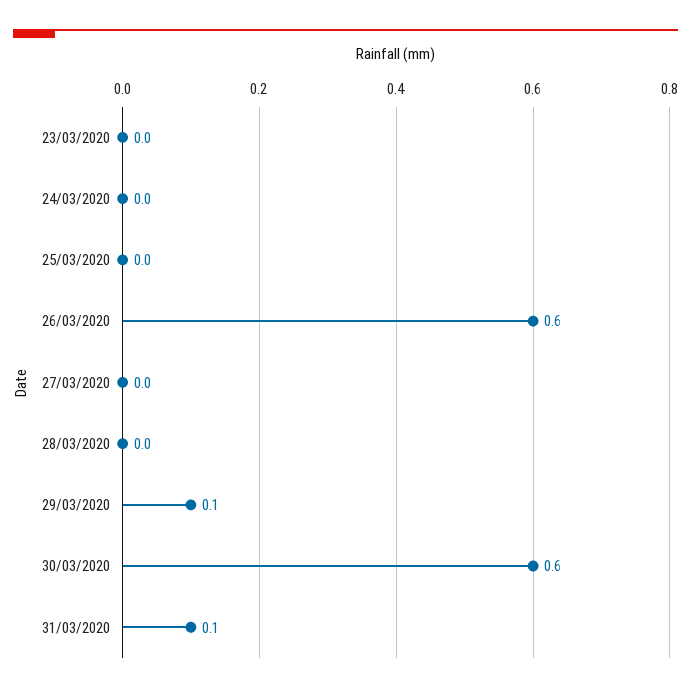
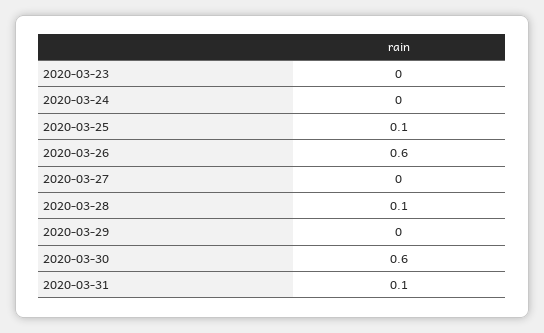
  {
    "23/03/2020": 0,
    "24/03/2020": 0,
-   "25/03/2020": 0,
+   "25/03/2020": 0.1,
    "26/03/2020": 0.6,
    "27/03/2020": 0,
-   "28/03/2020": 0,
+   "28/03/2020": 0.1,
-   "29/03/2020": 0.1,
+   "29/03/2020": 0,
    "30/03/2020": 0.6,
    "31/03/2020": 0.1
  }

